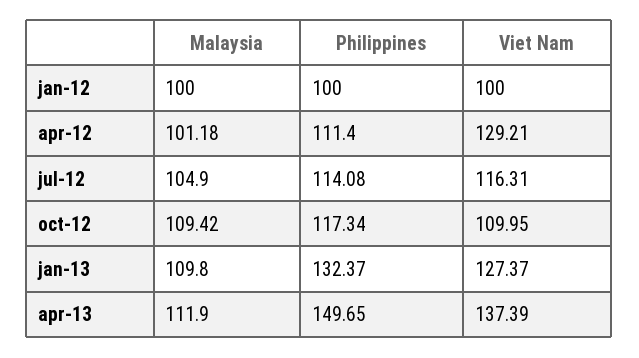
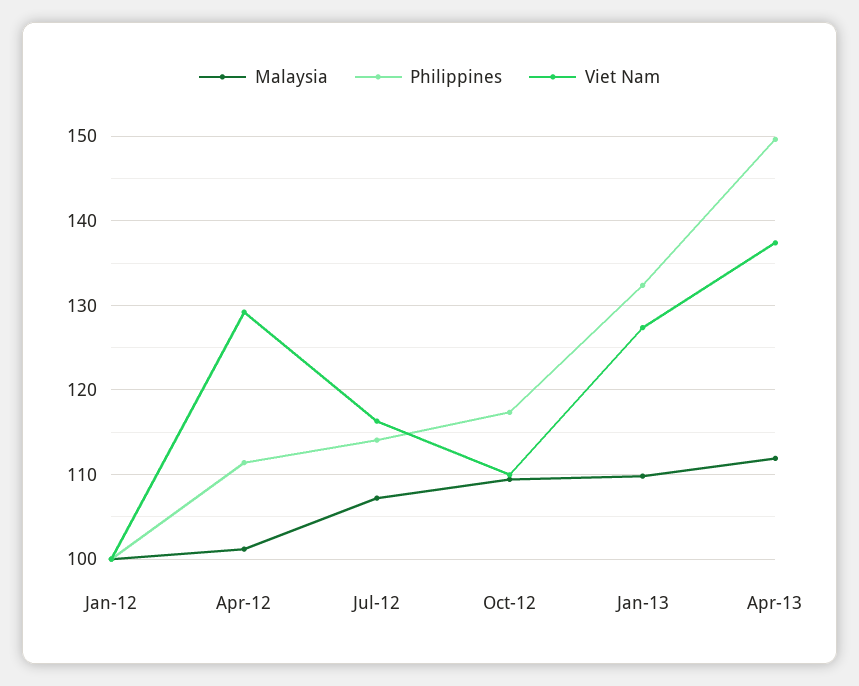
  {
    "Malaysia": {
      "jan-12": 100,
      "apr-12": 101.18,
-     "jul-12": 104.9,
+     "jul-12": 107,
      "oct-12": 109.42,
      "jan-13": 109.8,
      "apr-13": 111.9
    },
    "Philippines": {
      "jan-12": 100,
      "apr-12": 111.4,
      "jul-12": 114.08,
      "oct-12": 117.34,
      "jan-13": 132.37,
      "apr-13": 149.65
    },
    "Viet Nam": {
      "jan-12": 100,
      "apr-12": 129.21,
      "jul-12": 116.31,
      "oct-12": 109.95,
      "jan-13": 127.37,
      "apr-13": 137.39
    }
  }

